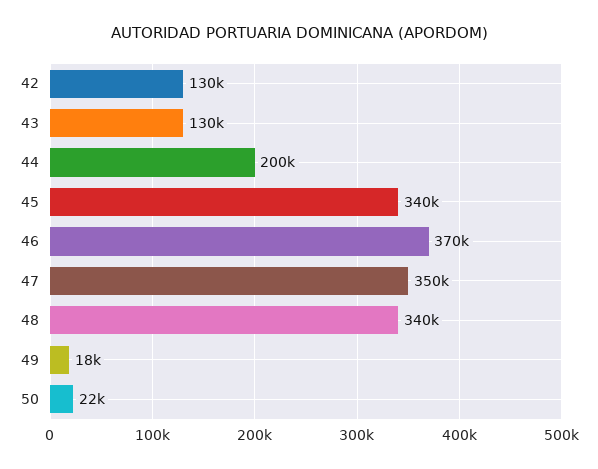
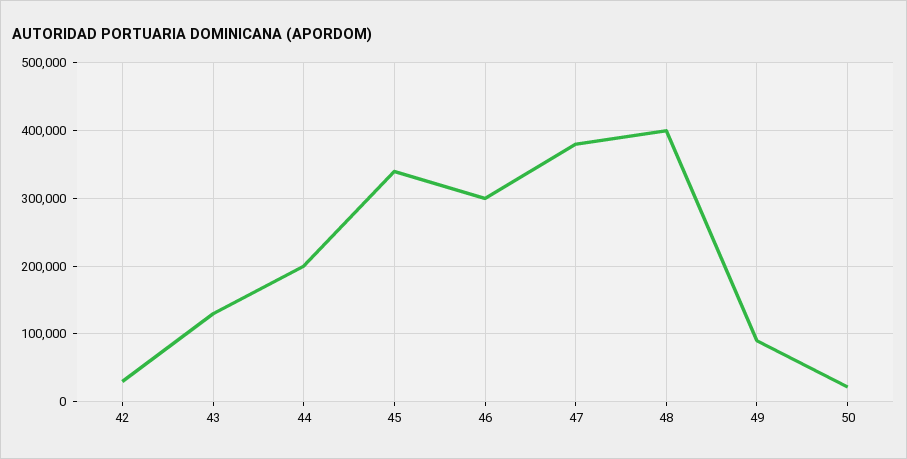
  {
-   "42": 130000,
+   "42": 30000,
    "43": 130000,
    "44": 200000,
    "45": 340000,
-   "46": 370000,
+   "46": 300000,
-   "47": 350000,
+   "47": 380000,
-   "48": 340000,
+   "48": 400000,
-   "49": 18000,
+   "49": 90000,
    "50": 22000
  }

